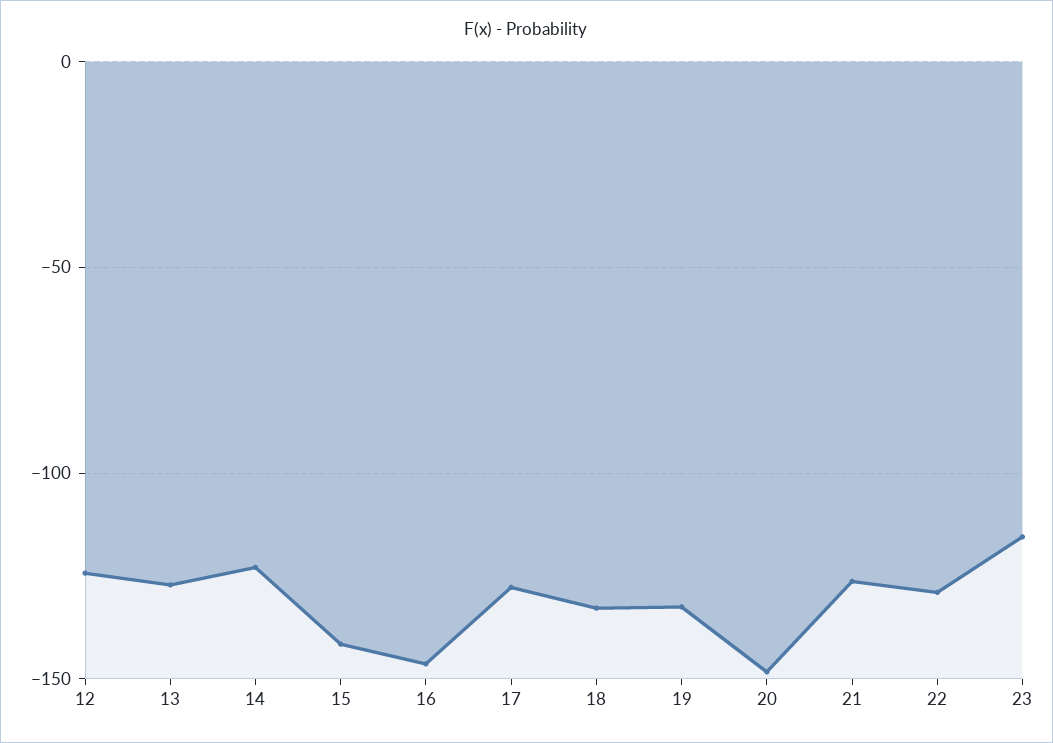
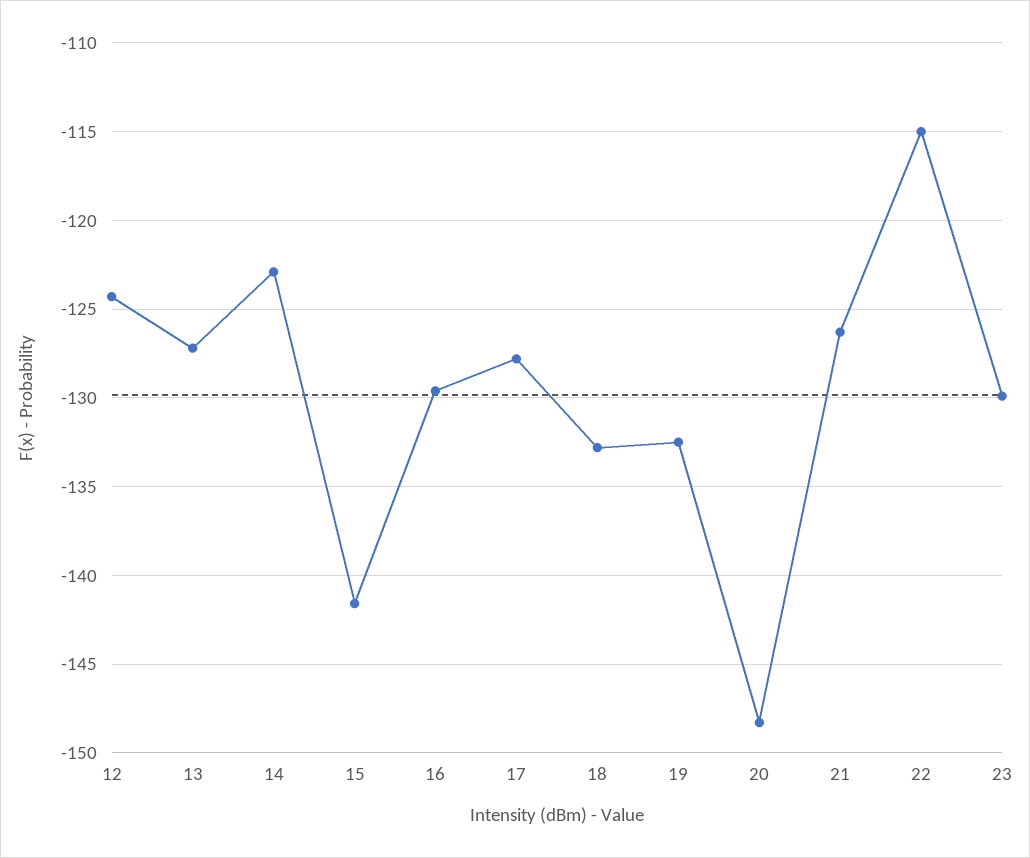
  {
    "12": -124.5,
    "13": -127,
    "14": -123,
    "15": -141.5,
-   "16": -145,
+   "16": -129.5,
    "17": -128,
    "18": -133,
    "19": -132.5,
    "20": -148.5,
    "21": -126.5,
-   "22": -130,
+   "22": -115,
-   "23": -115
+   "23": -130
  }

